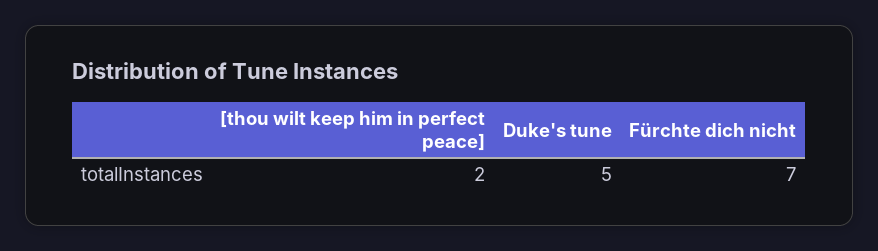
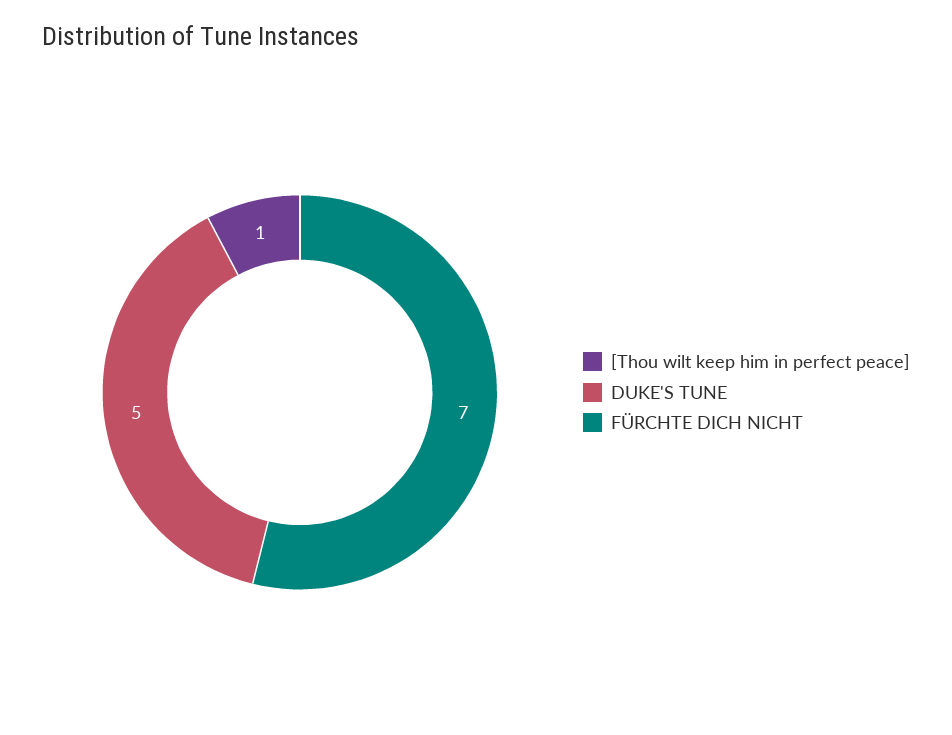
  {
-   "[thou wilt keep him in perfect peace]": 2,
+   "[thou wilt keep him in perfect peace]": 1,
    "Duke's tune": 5,
    "Fürchte dich nicht": 7
  }

